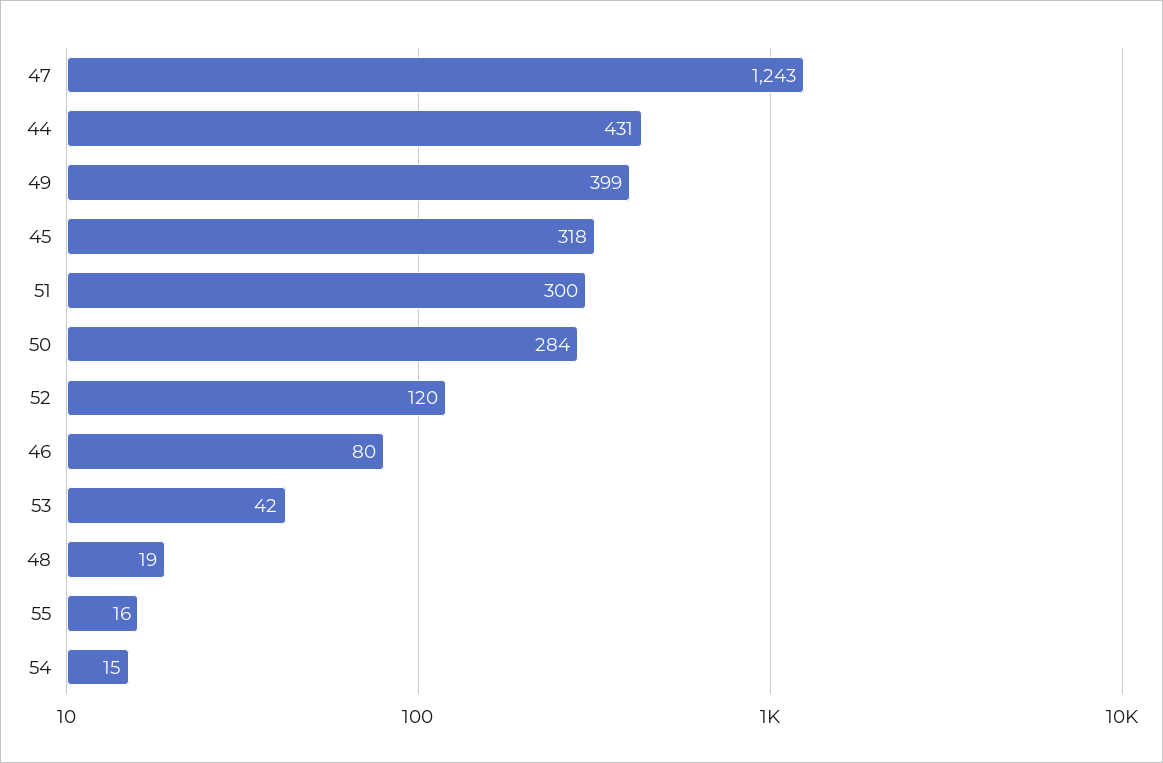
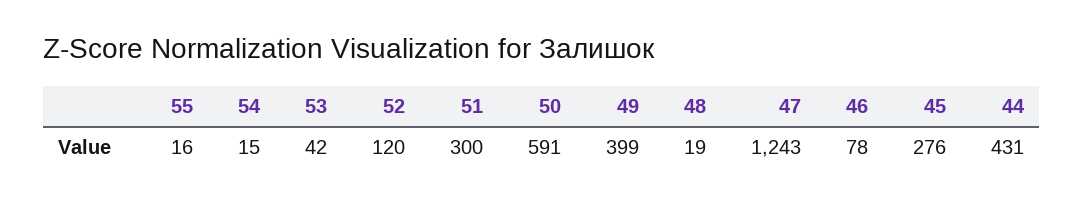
  {
    "47": 1243,
    "44": 431,
    "49": 399,
-   "45": 318,
+   "45": 276,
    "51": 300,
-   "50": 284,
+   "50": 591,
    "52": 120,
-   "46": 80,
+   "46": 78,
    "53": 42,
    "48": 19,
    "55": 16,
    "54": 15
  }

